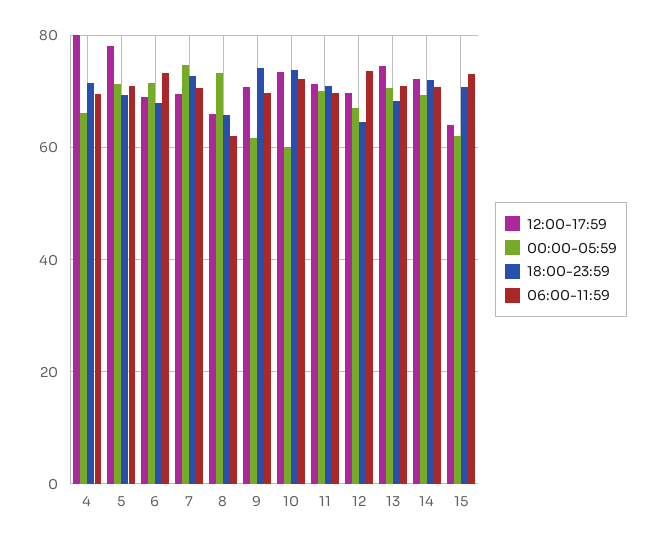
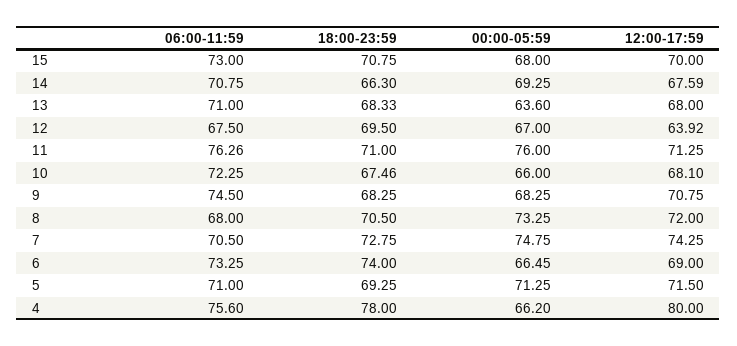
  {
    "12:00-17:59": {
      "4": 80,
-     "5": 78,
+     "5": 71.5,
      "6": 69,
-     "7": 70,
+     "7": 74.25,
-     "8": 66,
+     "8": 72,
      "9": 70.75,
-     "10": 74,
+     "10": 68.1,
      "11": 71.25,
-     "12": 70,
+     "12": 63.92,
-     "13": 74,
+     "13": 68,
-     "14": 72,
+     "14": 67.59,
-     "15": 64
+     "15": 70
    },
    "00:00-05:59": {
      "4": 66.2,
      "5": 71.25,
-     "6": 72,
+     "6": 66.45,
      "7": 74.75,
      "8": 73.25,
-     "9": 62,
+     "9": 68.25,
-     "10": 60,
+     "10": 66,
-     "11": 70,
+     "11": 76,
      "12": 67,
-     "13": 70,
+     "13": 63.6,
      "14": 69.25,
-     "15": 62
+     "15": 68
    },
    "18:00-23:59": {
-     "4": 72,
+     "4": 78,
      "5": 69.25,
-     "6": 68,
+     "6": 74,
      "7": 72.75,
-     "8": 66,
+     "8": 70.5,
-     "9": 74,
+     "9": 68.25,
-     "10": 74,
+     "10": 67.46,
      "11": 71,
-     "12": 64,
+     "12": 69.5,
      "13": 68.33,
-     "14": 72,
+     "14": 66.3,
      "15": 70.75
    },
    "06:00-11:59": {
-     "4": 70,
+     "4": 75.6,
      "5": 71,
      "6": 73.25,
      "7": 70.5,
-     "8": 62,
+     "8": 68,
-     "9": 70,
+     "9": 74.5,
      "10": 72.25,
-     "11": 70,
+     "11": 76.26,
-     "12": 74,
+     "12": 67.5,
      "13": 71,
      "14": 70.75,
      "15": 73
    }
  }

